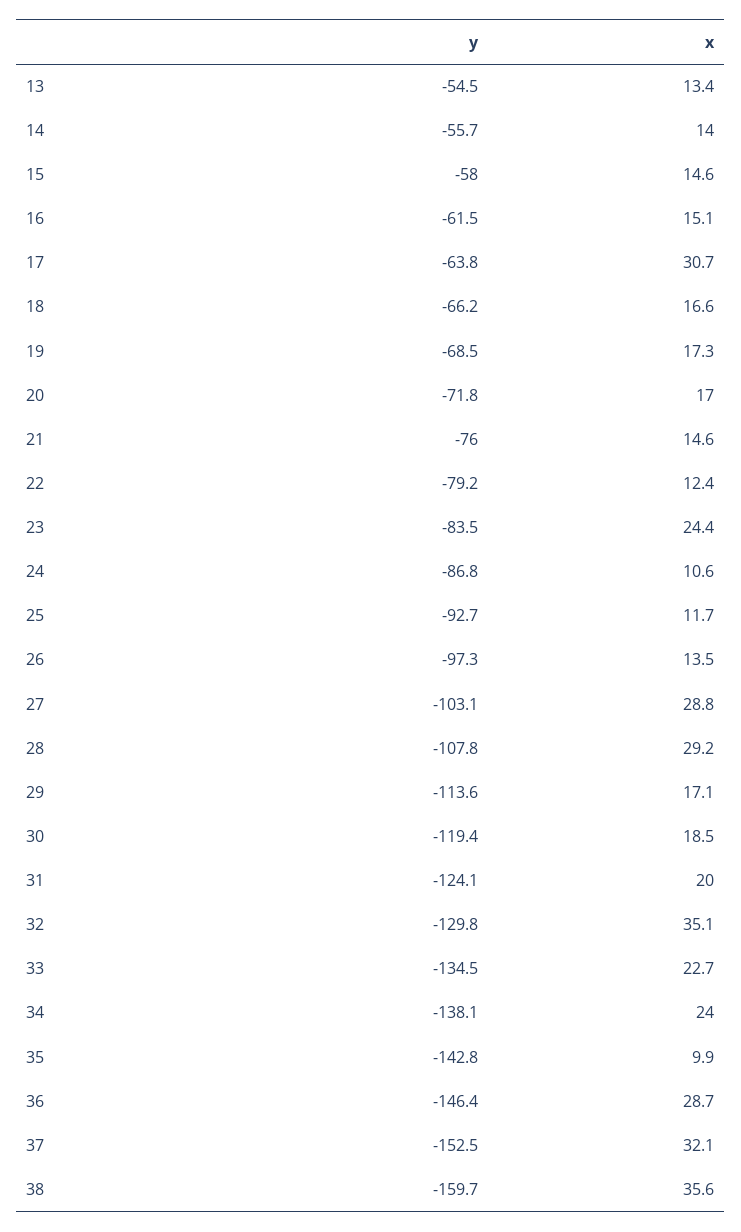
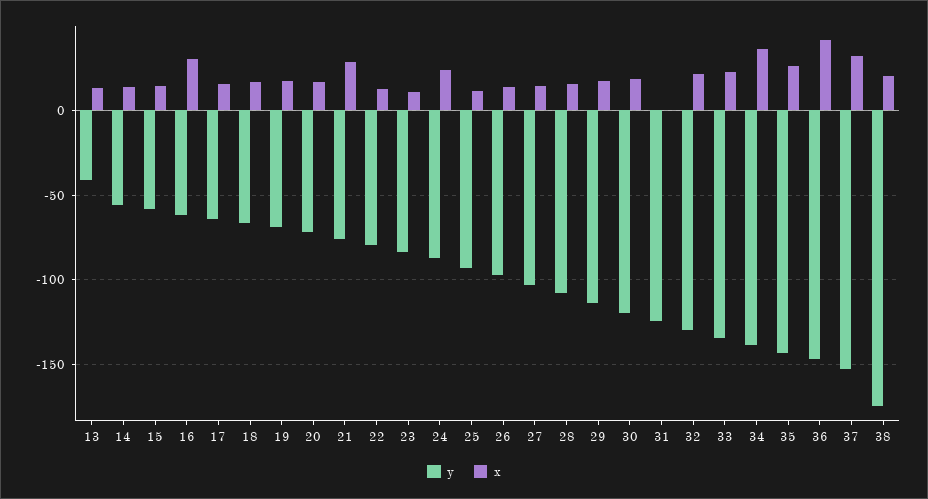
  {
    "y": {
-     "13": -54.5,
+     "13": -40,
      "14": -55.7,
      "15": -58,
      "16": -61.5,
      "17": -63.8,
      "18": -66.2,
      "19": -68.5,
      "20": -71.8,
      "21": -76,
      "22": -79.2,
      "23": -83.5,
      "24": -86.8,
      "25": -92.7,
      "26": -97.3,
      "27": -103.1,
      "28": -107.8,
      "29": -113.6,
      "30": -119.4,
      "31": -124.1,
      "32": -129.8,
      "33": -134.5,
      "34": -138.1,
      "35": -142.8,
      "36": -146.4,
      "37": -152.5,
-     "38": -159.7
+     "38": -175
    },
    "x": {
      "13": 13.4,
      "14": 14,
      "15": 14.6,
-     "16": 15.1,
+     "16": 30,
-     "17": 30.7,
+     "17": 15,
      "18": 16.6,
      "19": 17.3,
      "20": 17,
-     "21": 14.6,
+     "21": 30,
      "22": 12.4,
-     "23": 24.4,
+     "23": 10,
-     "24": 10.6,
+     "24": 25,
      "25": 11.7,
      "26": 13.5,
-     "27": 28.8,
+     "27": 15,
-     "28": 29.2,
+     "28": 15,
      "29": 17.1,
      "30": 18.5,
-     "31": 20,
+     "31": 0,
-     "32": 35.1,
+     "32": 20,
      "33": 22.7,
-     "34": 24,
+     "34": 35,
-     "35": 9.9,
+     "35": 25,
-     "36": 28.7,
+     "36": 40,
      "37": 32.1,
-     "38": 35.6
+     "38": 20
    }
  }

